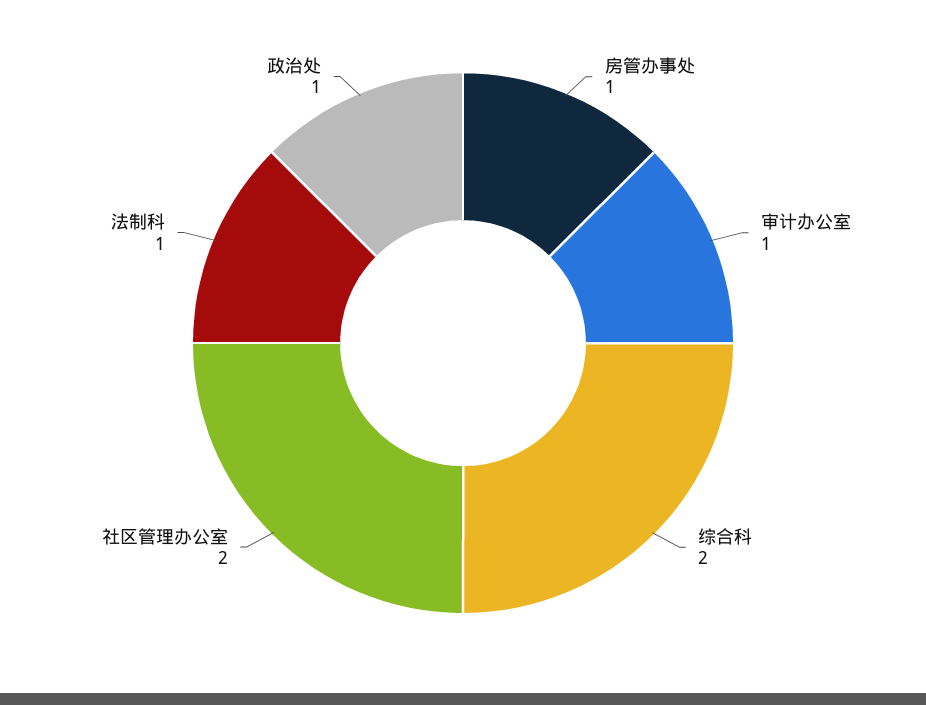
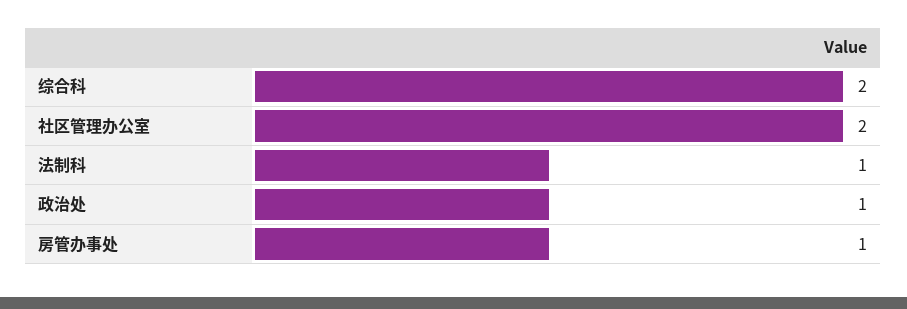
  {
    "房管办事处": 1,
-   "审计办公室": 1,
    "综合科": 2,
    "社区管理办公室": 2,
    "法制科": 1,
    "政治处": 1
  }

